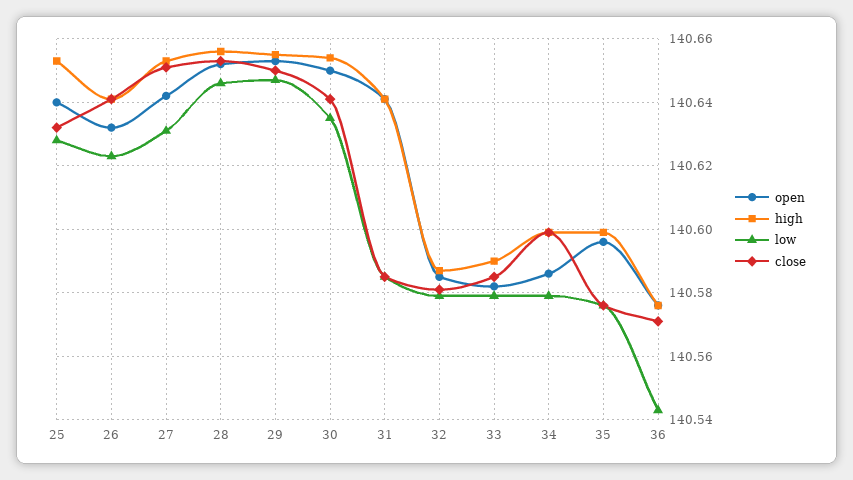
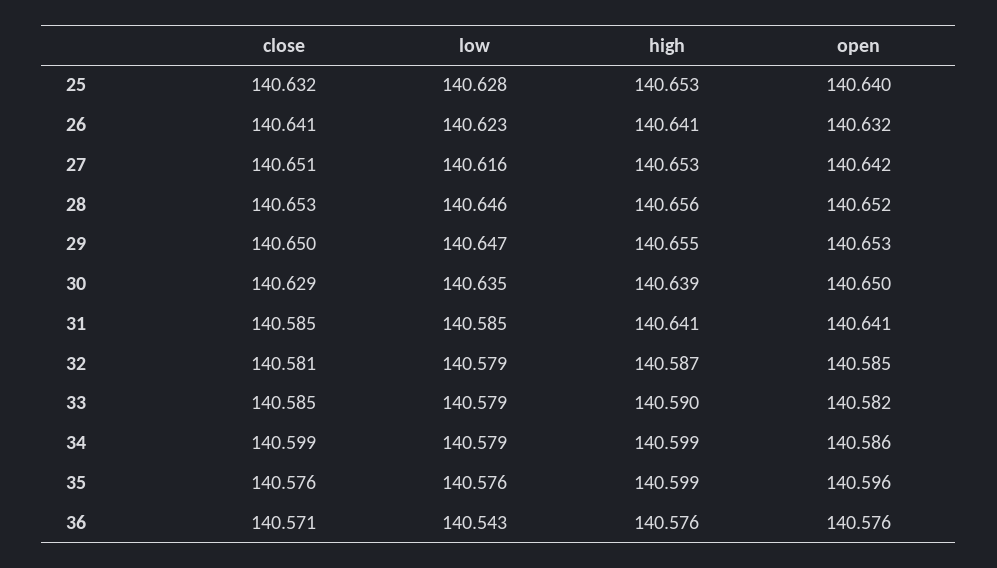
  {
    "open": {
      "25": 140.64,
      "26": 140.632,
      "27": 140.642,
      "28": 140.652,
      "29": 140.653,
      "30": 140.65,
      "31": 140.641,
      "32": 140.585,
      "33": 140.582,
      "34": 140.586,
      "35": 140.596,
      "36": 140.576
    },
    "high": {
      "25": 140.653,
      "26": 140.641,
      "27": 140.653,
      "28": 140.656,
      "29": 140.655,
-     "30": 140.655,
+     "30": 140.639,
      "31": 140.641,
      "32": 140.587,
      "33": 140.59,
      "34": 140.599,
      "35": 140.599,
      "36": 140.576
    },
    "low": {
      "25": 140.628,
      "26": 140.623,
-     "27": 140.63,
+     "27": 140.616,
      "28": 140.646,
      "29": 140.647,
      "30": 140.635,
      "31": 140.585,
      "32": 140.579,
      "33": 140.579,
      "34": 140.579,
      "35": 140.576,
      "36": 140.543
    },
    "close": {
      "25": 140.632,
      "26": 140.641,
      "27": 140.651,
      "28": 140.653,
      "29": 140.65,
-     "30": 140.64,
+     "30": 140.629,
      "31": 140.585,
      "32": 140.581,
      "33": 140.585,
      "34": 140.599,
      "35": 140.576,
      "36": 140.571
    }
  }

